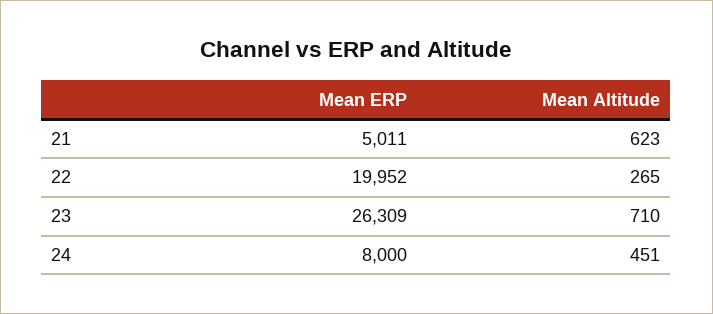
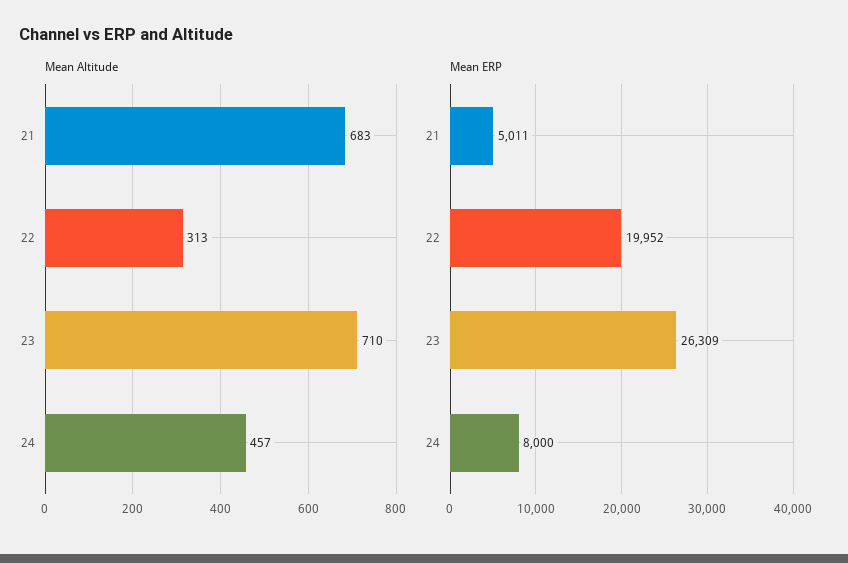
  {
    "Mean ERP": {
      "21": 5011,
      "22": 19952,
      "23": 26309,
      "24": 8000
    },
    "Mean Altitude": {
-     "21": 623,
+     "21": 683,
-     "22": 265,
+     "22": 313,
      "23": 710,
-     "24": 451
+     "24": 457
    }
  }

